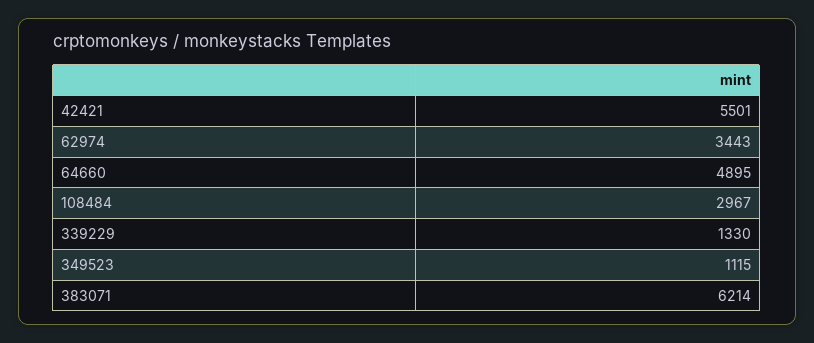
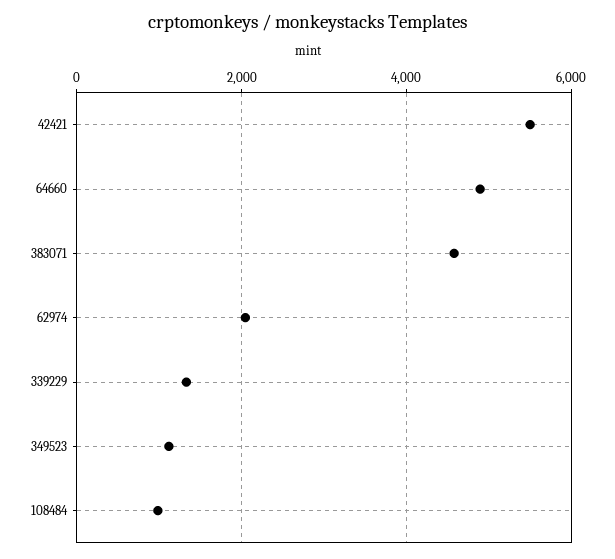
  {
    "42421": 5501,
-   "62974": 3443,
+   "62974": 2000,
    "64660": 4895,
-   "108484": 2967,
+   "108484": 1000,
    "339229": 1330,
    "349523": 1115,
-   "383071": 6214
+   "383071": 4600
  }

